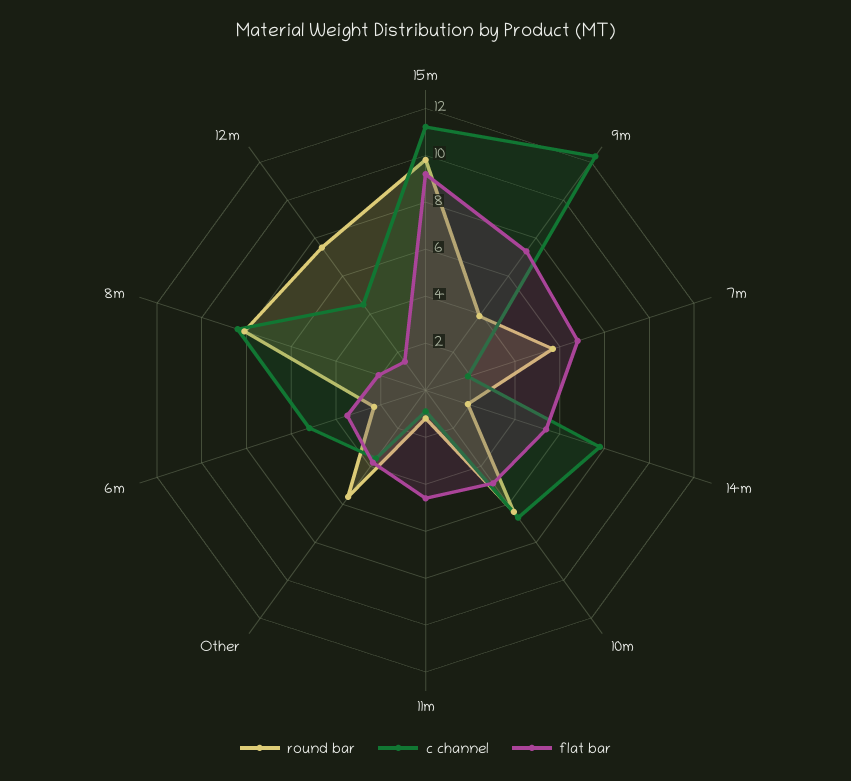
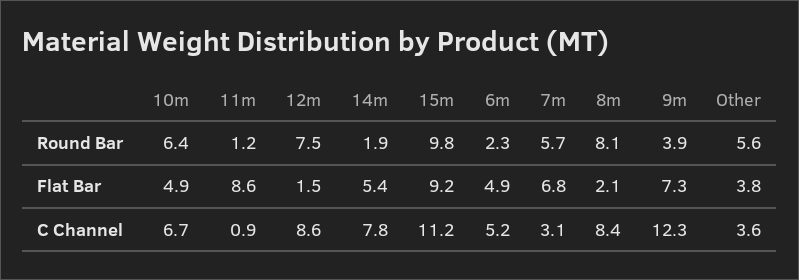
  {
    "round bar": {
      "15m": 9.8,
      "9m": 3.9,
      "7m": 5.7,
      "14m": 1.9,
      "10m": 6.4,
      "11m": 1.2,
      "Other": 5.6,
      "6m": 2.3,
      "8m": 8.1,
      "12m": 7.5
    },
    "c channel": {
      "15m": 11.2,
      "9m": 12.3,
-     "7m": 2,
+     "7m": 3.1,
      "14m": 7.8,
      "10m": 6.7,
      "11m": 0.9,
      "Other": 3.6,
      "6m": 5.2,
      "8m": 8.4,
-     "12m": 4.5
+     "12m": 8.6
    },
    "flat bar": {
      "15m": 9.2,
      "9m": 7.3,
      "7m": 6.8,
      "14m": 5.4,
      "10m": 4.9,
-     "11m": 4.5,
+     "11m": 8.6,
      "Other": 3.8,
-     "6m": 3.5,
+     "6m": 4.9,
      "8m": 2.1,
      "12m": 1.5
    }
  }

